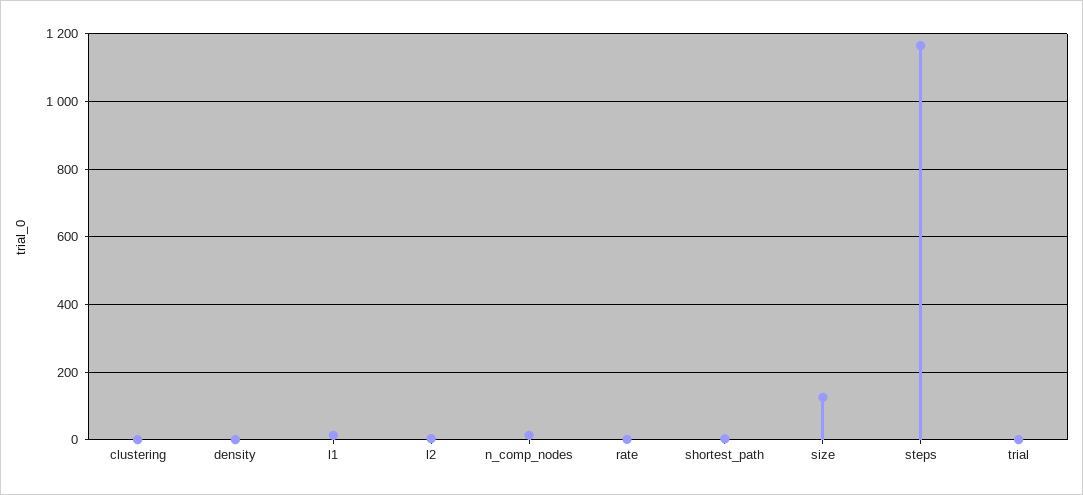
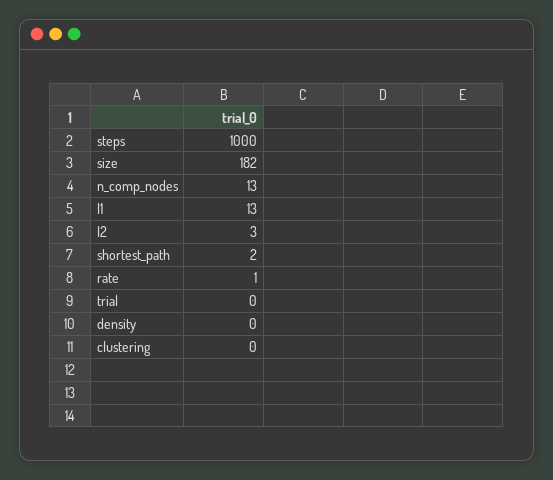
  {
    "clustering": 0,
    "density": 0,
    "l1": 13,
    "l2": 3,
    "n_comp_nodes": 13,
    "rate": 1,
    "shortest_path": 2,
-   "size": 120,
+   "size": 182,
-   "steps": 1160,
+   "steps": 1000,
    "trial": 0
  }

